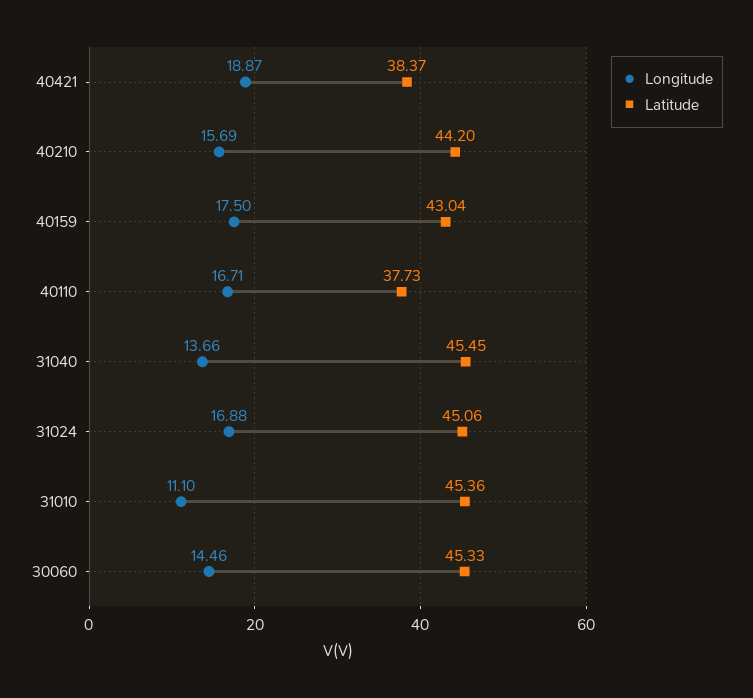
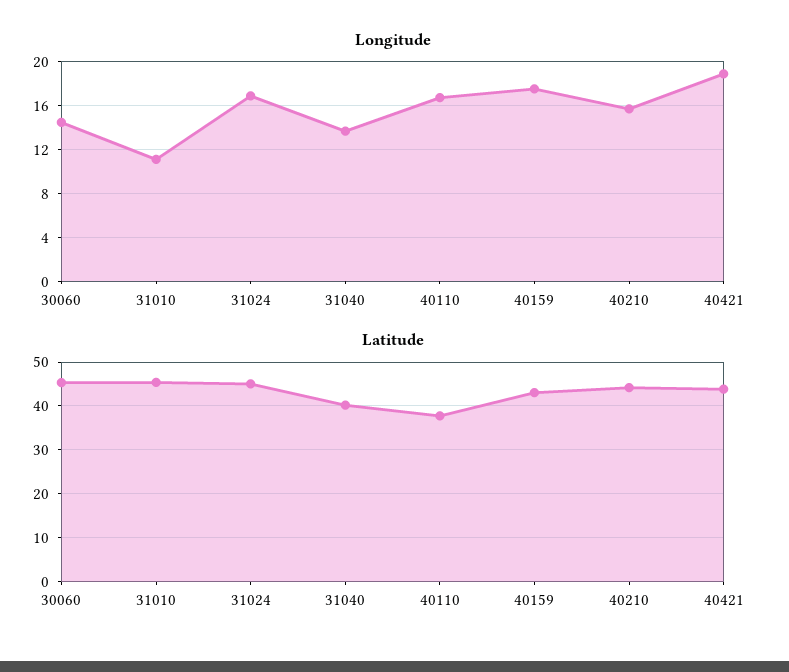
  {
    "Longitude": {
      "40421": 18.87,
      "40210": 15.69,
      "40159": 17.5,
      "40110": 16.71,
      "31040": 13.66,
      "31024": 16.88,
      "31010": 11.1,
      "30060": 14.46
    },
    "Latitude": {
-     "40421": 38.37,
+     "40421": 44,
      "40210": 44.2,
      "40159": 43.04,
      "40110": 37.73,
-     "31040": 45.45,
+     "31040": 40,
      "31024": 45.06,
      "31010": 45.36,
      "30060": 45.33
    }
  }

